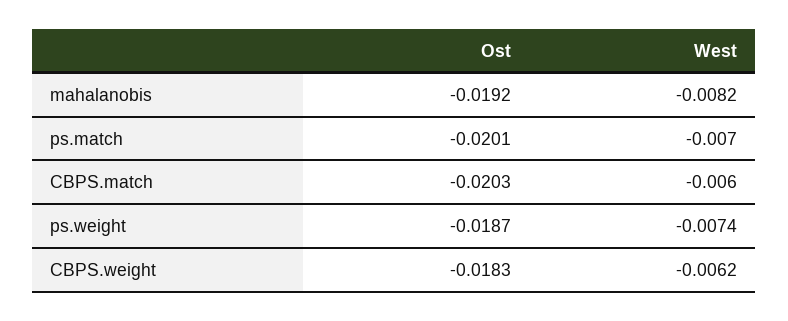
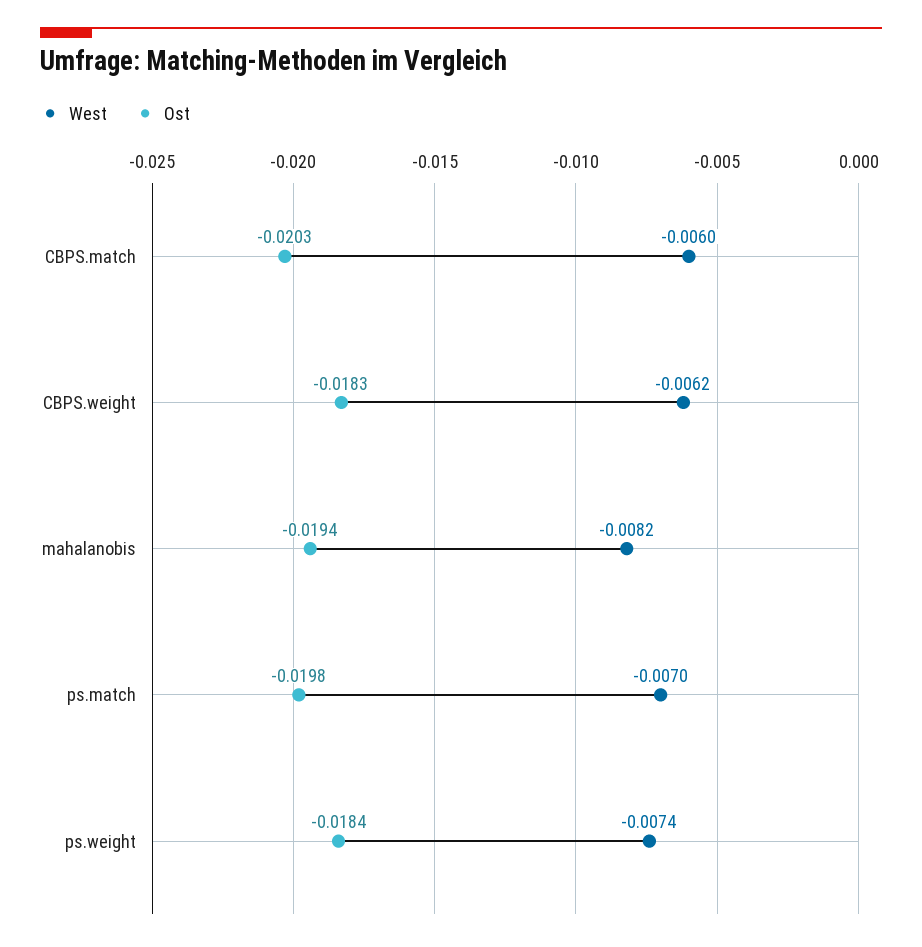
  {
    "Ost": {
-     "mahalanobis": -0.0192,
+     "mahalanobis": -0.0194,
-     "ps.match": -0.0201,
+     "ps.match": -0.0198,
      "CBPS.match": -0.0203,
-     "ps.weight": -0.0187,
+     "ps.weight": -0.0184,
      "CBPS.weight": -0.0183
    },
    "West": {
      "mahalanobis": -0.0082,
      "ps.match": -0.007,
      "CBPS.match": -0.006,
      "ps.weight": -0.0074,
      "CBPS.weight": -0.0062
    }
  }

